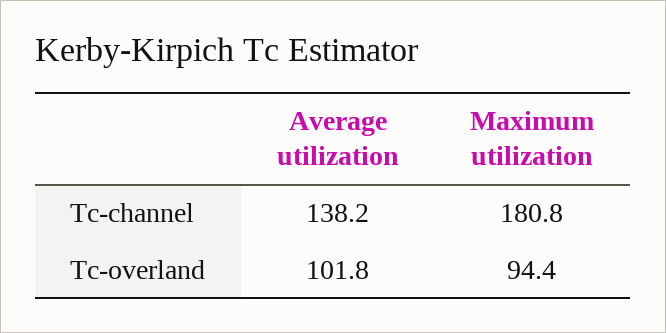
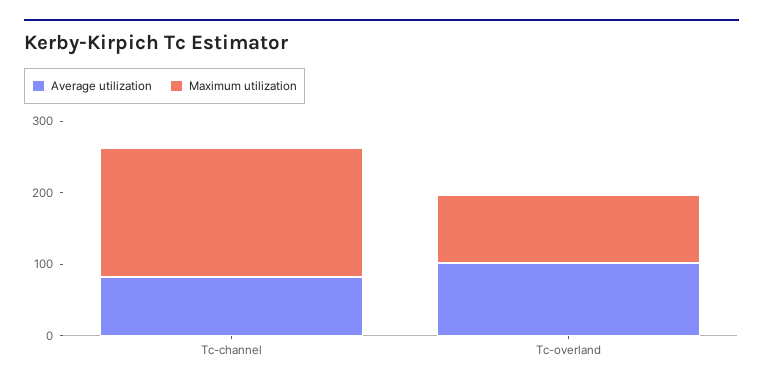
  {
    "Average utilization": {
-     "Tc-channel": 138.2,
+     "Tc-channel": 80,
      "Tc-overland": 101.8
    },
    "Maximum utilization": {
      "Tc-channel": 180.8,
      "Tc-overland": 94.4
    }
  }

